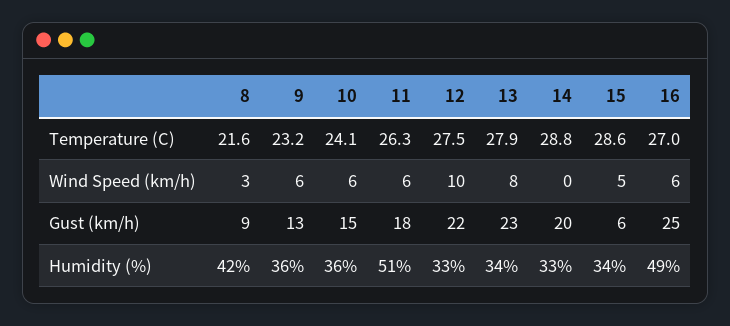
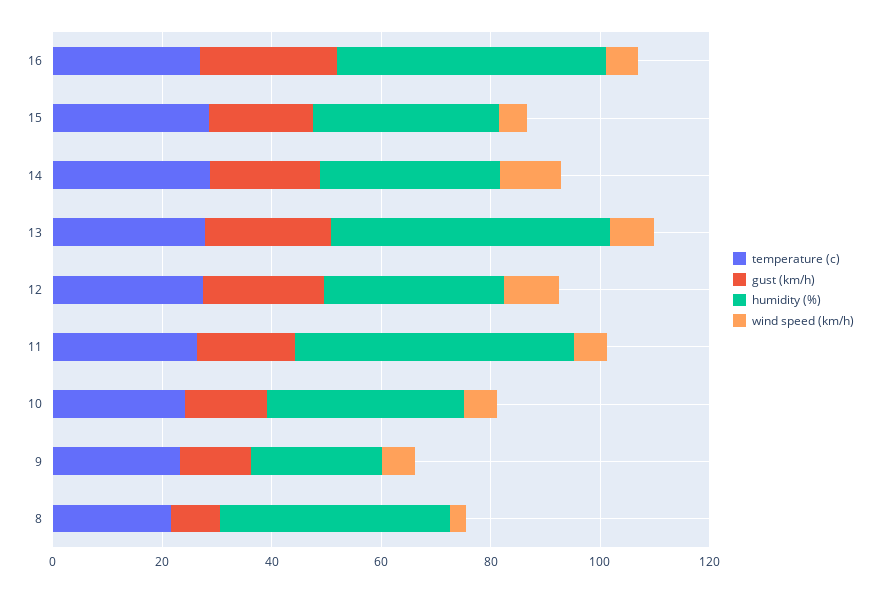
  {
    "Temperature (C)": {
      "8": 21.6,
      "9": 23.2,
      "10": 24.1,
      "11": 26.3,
      "12": 27.5,
      "13": 27.9,
      "14": 28.8,
      "15": 28.6,
      "16": 27
    },
    "Wind Speed (km/h)": {
      "8": 3,
      "9": 6,
      "10": 6,
      "11": 6,
      "12": 10,
      "13": 8,
-     "14": 0,
+     "14": 10,
      "15": 5,
      "16": 6
    },
    "Gust (km/h)": {
      "8": 9,
      "9": 13,
      "10": 15,
      "11": 18,
      "12": 22,
      "13": 23,
      "14": 20,
-     "15": 6,
+     "15": 20,
      "16": 25
    },
    "Humidity (%)": {
      "8": 42,
-     "9": 36,
+     "9": 25,
      "10": 36,
      "11": 51,
      "12": 33,
-     "13": 34,
+     "13": 50,
      "14": 33,
      "15": 34,
      "16": 49
    }
  }

